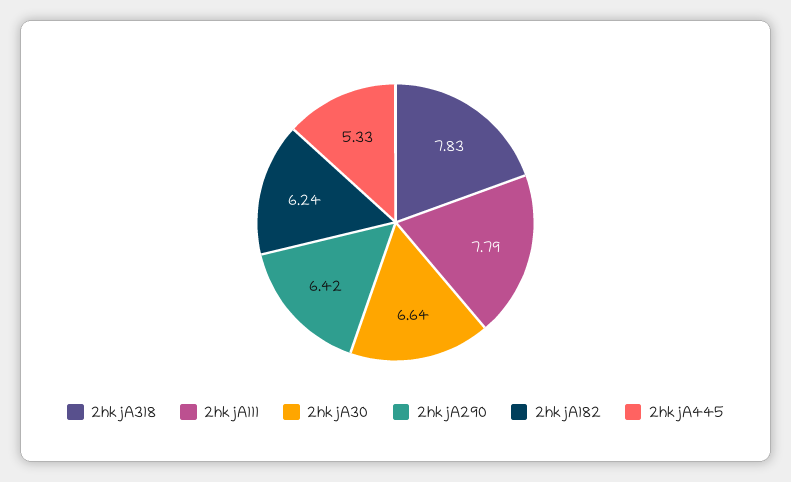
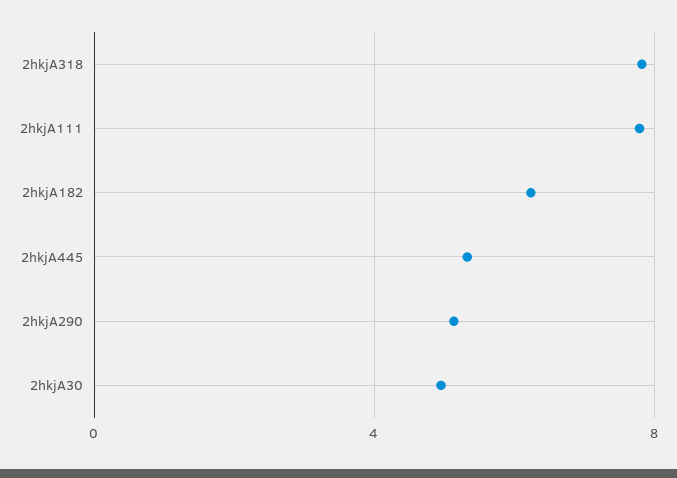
  {
    "2hkjA318": 7.83,
    "2hkjA111": 7.79,
-   "2hkjA30": 6.64,
+   "2hkjA30": 5,
-   "2hkjA290": 6.42,
+   "2hkjA290": 5,
    "2hkjA182": 6.24,
    "2hkjA445": 5.33
  }

